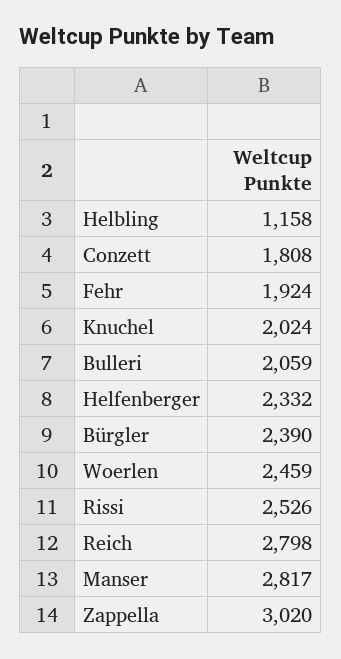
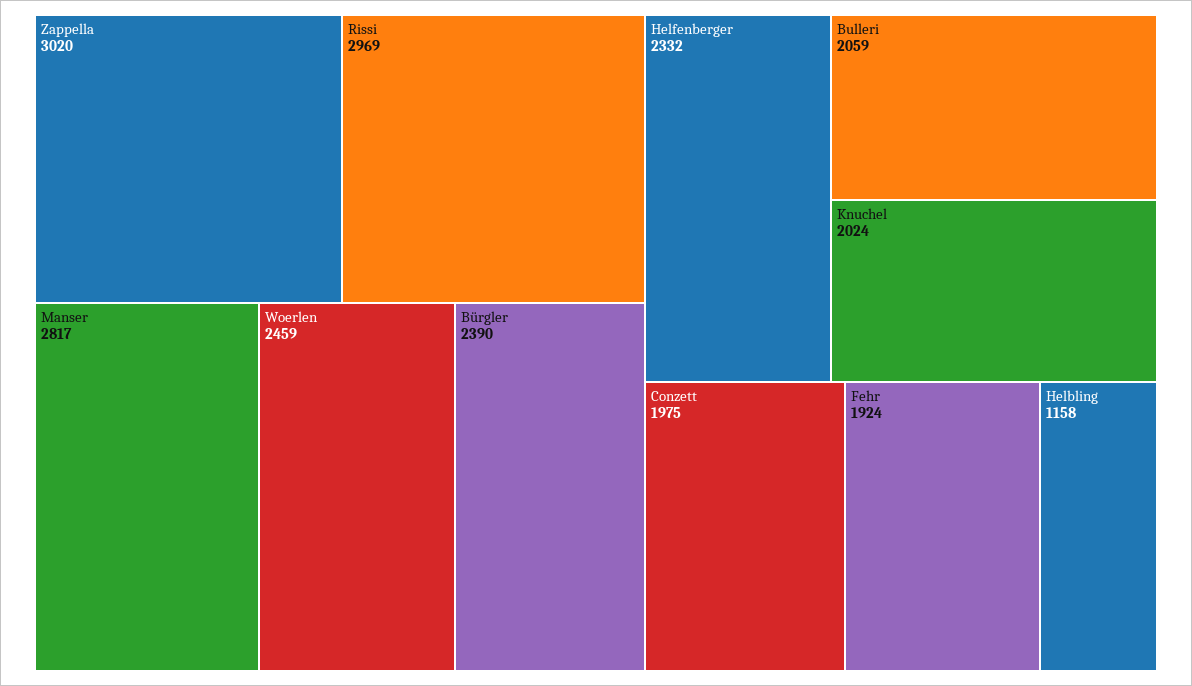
  {
    "Helbling": 1158,
-   "Conzett": 1808,
+   "Conzett": 1975,
    "Fehr": 1924,
    "Knuchel": 2024,
    "Bulleri": 2059,
    "Helfenberger": 2332,
    "Bürgler": 2390,
    "Woerlen": 2459,
-   "Rissi": 2526,
+   "Rissi": 2969,
-   "Reich": 2798,
    "Manser": 2817,
    "Zappella": 3020
  }

